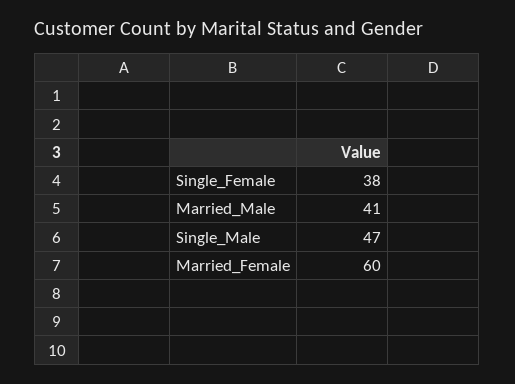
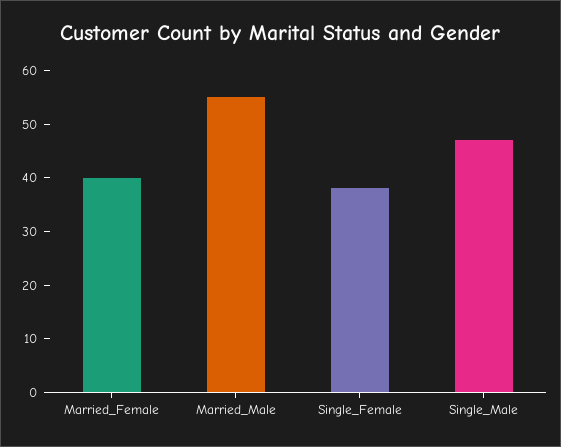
  {
    "Single_Female": 38,
-   "Married_Male": 41,
+   "Married_Male": 55,
    "Single_Male": 47,
-   "Married_Female": 60
+   "Married_Female": 40
  }

